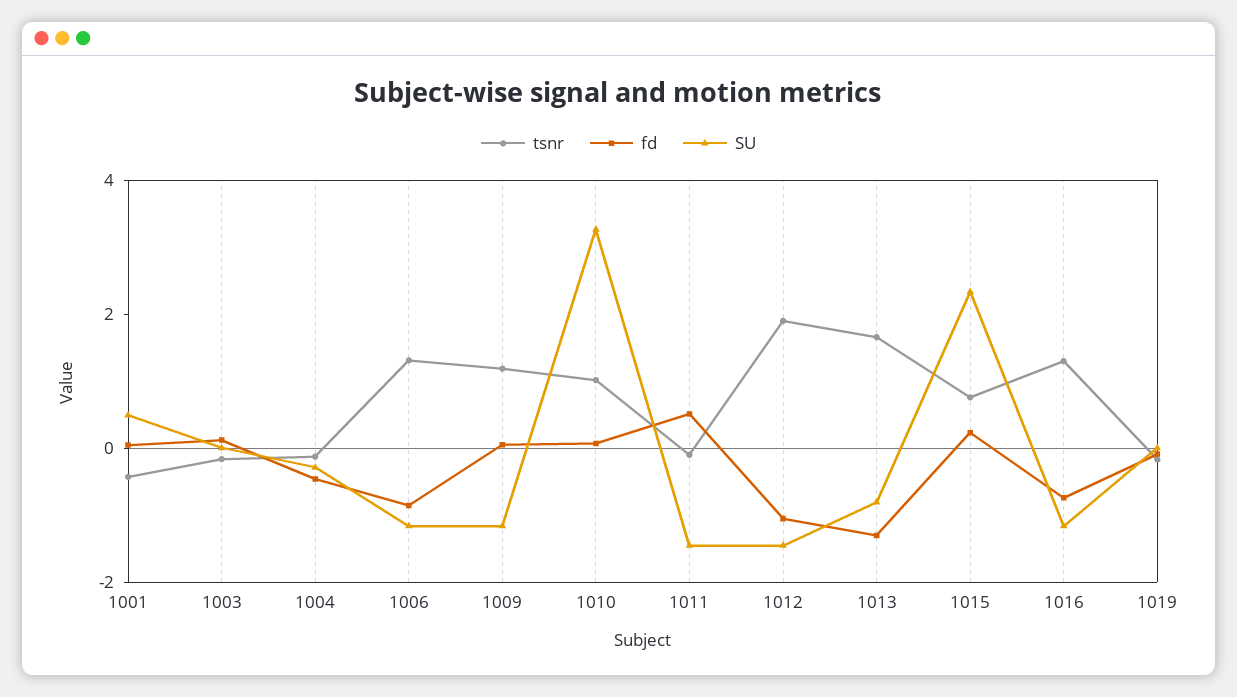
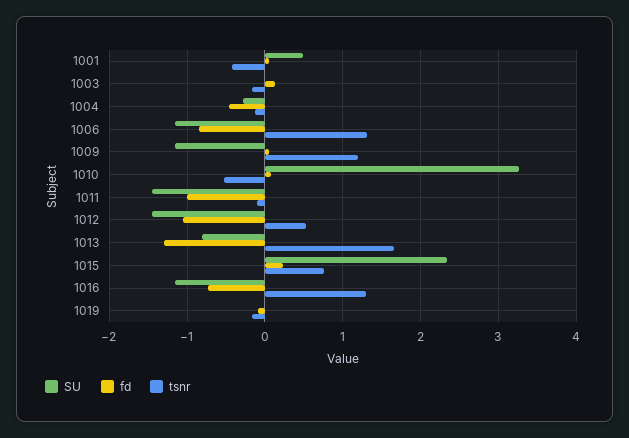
  {
    "tsnr": {
      "1001": -0.4,
      "1003": -0.2,
      "1004": -0.1,
      "1006": 1.3,
      "1009": 1.2,
-     "1010": 1,
+     "1010": -0.5,
      "1011": -0.1,
-     "1012": 2,
+     "1012": 0.5,
      "1013": 1.7,
      "1015": 0.8,
      "1016": 1.3,
      "1019": -0.2
    },
    "fd": {
      "1001": 0,
      "1003": 0.1,
      "1004": -0.5,
      "1006": -0.9,
      "1009": 0.1,
      "1010": 0.1,
-     "1011": 0.5,
+     "1011": -1,
      "1012": -1,
      "1013": -1.3,
      "1015": 0.2,
      "1016": -0.7,
      "1019": -0.1
    },
    "SU": {
      "1001": 0.5,
      "1003": 0,
      "1004": -0.3,
      "1006": -1.2,
      "1009": -1.2,
      "1010": 3.3,
      "1011": -1.5,
      "1012": -1.5,
      "1013": -0.8,
      "1015": 2.3,
      "1016": -1.2,
      "1019": 0
    }
  }

